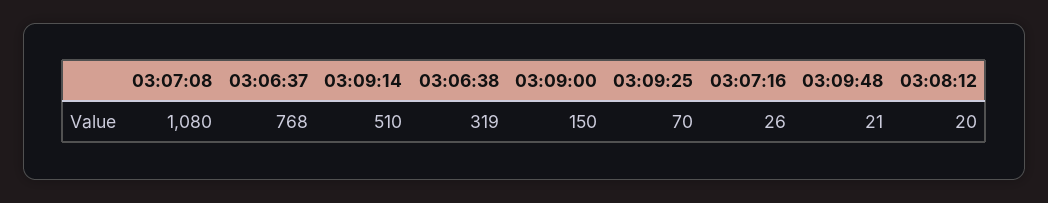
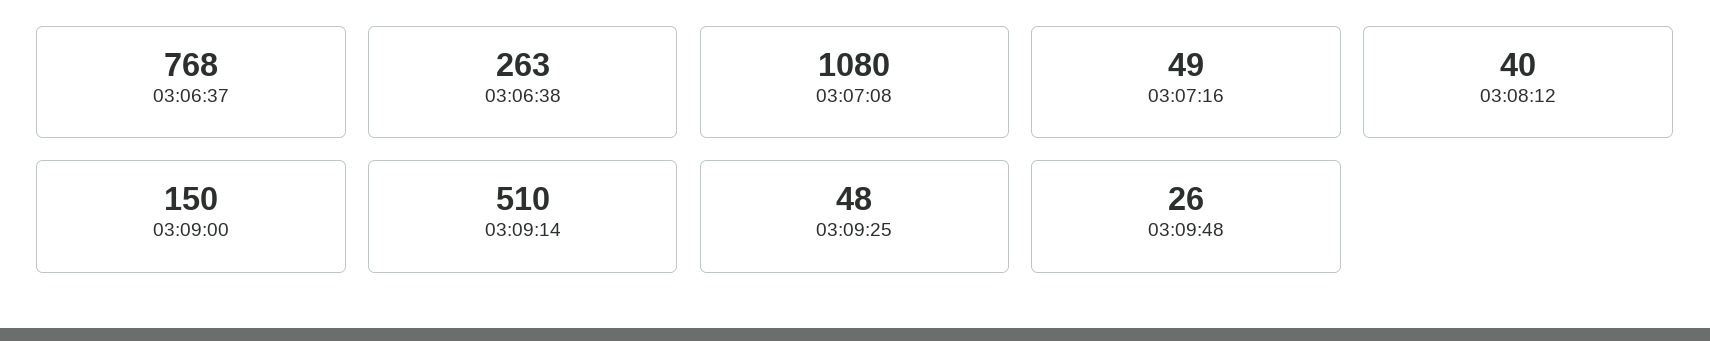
  {
    "03:07:08": 1080,
    "03:06:37": 768,
    "03:09:14": 510,
-   "03:06:38": 319,
+   "03:06:38": 263,
    "03:09:00": 150,
-   "03:09:25": 70,
+   "03:09:25": 48,
-   "03:07:16": 26,
+   "03:07:16": 49,
-   "03:09:48": 21,
+   "03:09:48": 26,
-   "03:08:12": 20
+   "03:08:12": 40
  }

